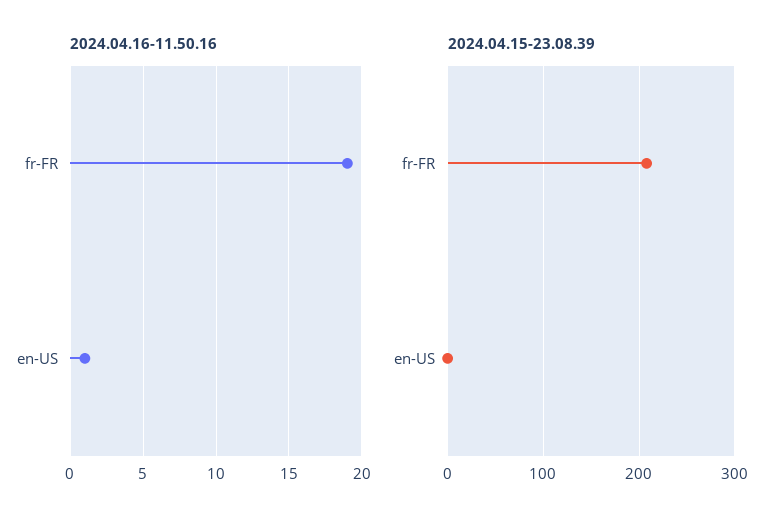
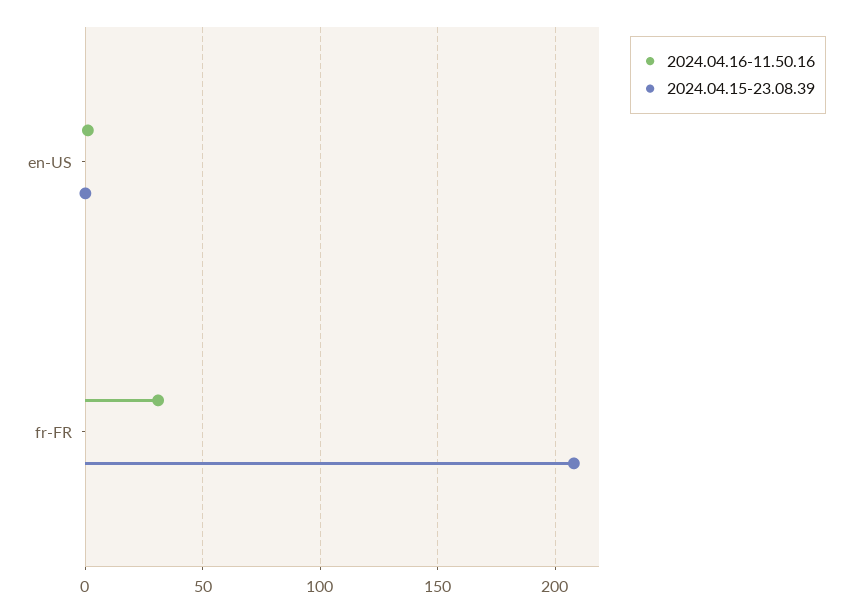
  {
    "2024.04.16-11.50.16": {
-     "fr-FR": 19,
+     "fr-FR": 30,
      "en-US": 1
    },
    "2024.04.15-23.08.39": {
      "fr-FR": 210,
      "en-US": 0
    }
  }

